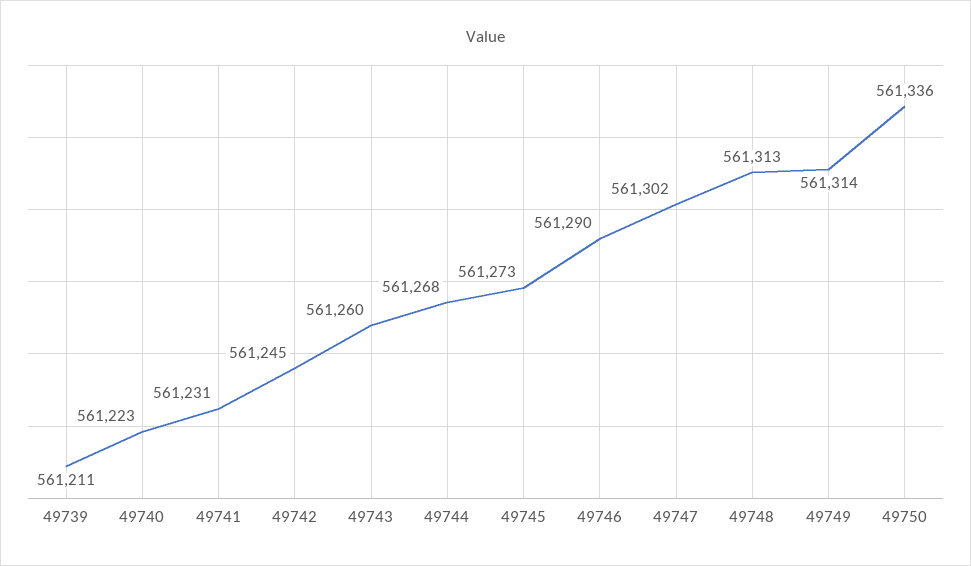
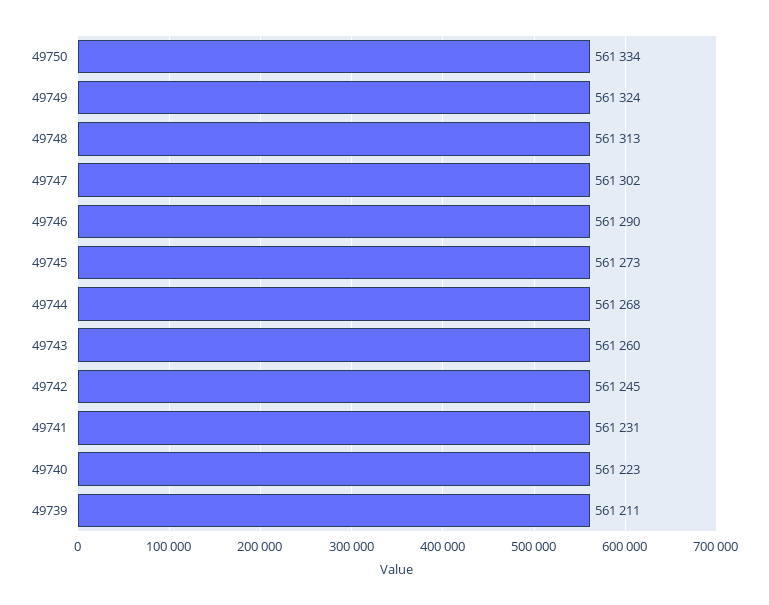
  {
    "49739": 561211,
    "49740": 561223,
    "49741": 561231,
    "49742": 561245,
    "49743": 561260,
    "49744": 561268,
    "49745": 561273,
    "49746": 561290,
    "49747": 561302,
    "49748": 561313,
-   "49749": 561314,
+   "49749": 561324,
-   "49750": 561336
+   "49750": 561334
  }

